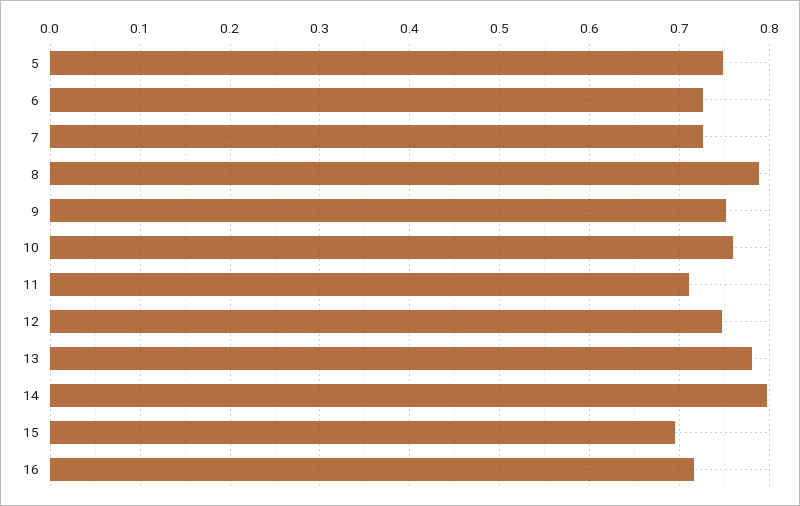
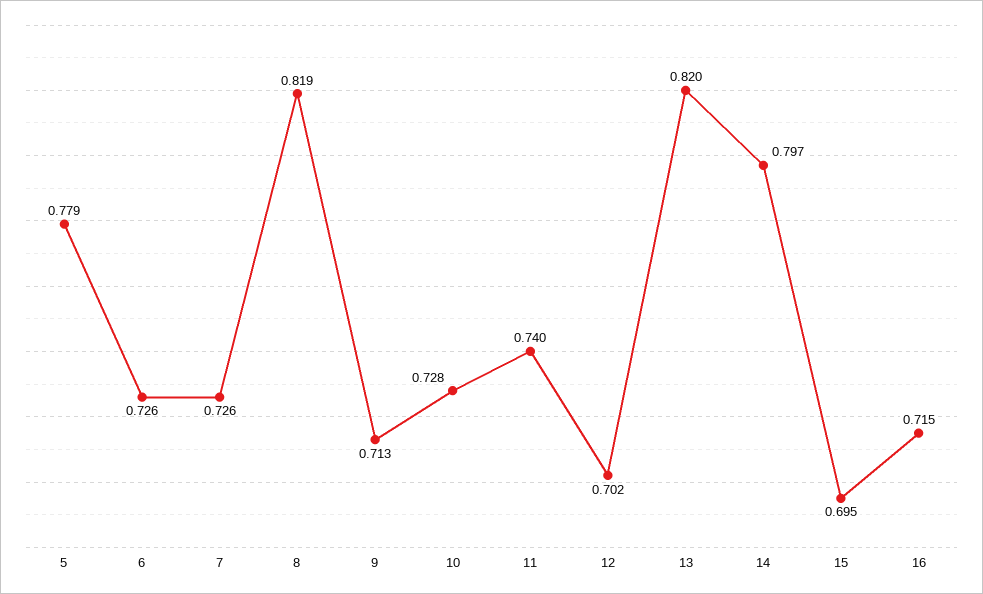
  {
-   "5": 0.75,
+   "5": 0.779,
    "6": 0.726,
    "7": 0.726,
-   "8": 0.79,
+   "8": 0.819,
-   "9": 0.75,
+   "9": 0.713,
-   "10": 0.76,
+   "10": 0.728,
-   "11": 0.71,
+   "11": 0.74,
-   "12": 0.75,
+   "12": 0.702,
-   "13": 0.78,
+   "13": 0.82,
    "14": 0.797,
    "15": 0.695,
    "16": 0.715
  }

